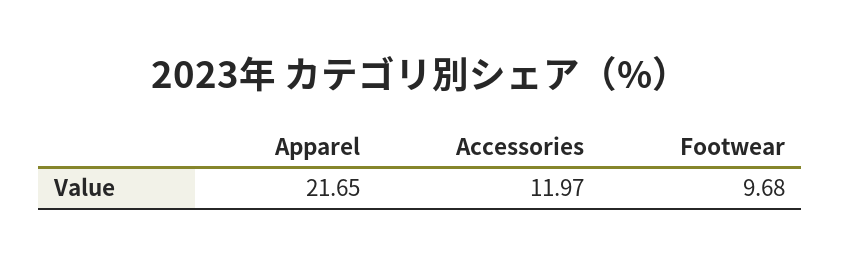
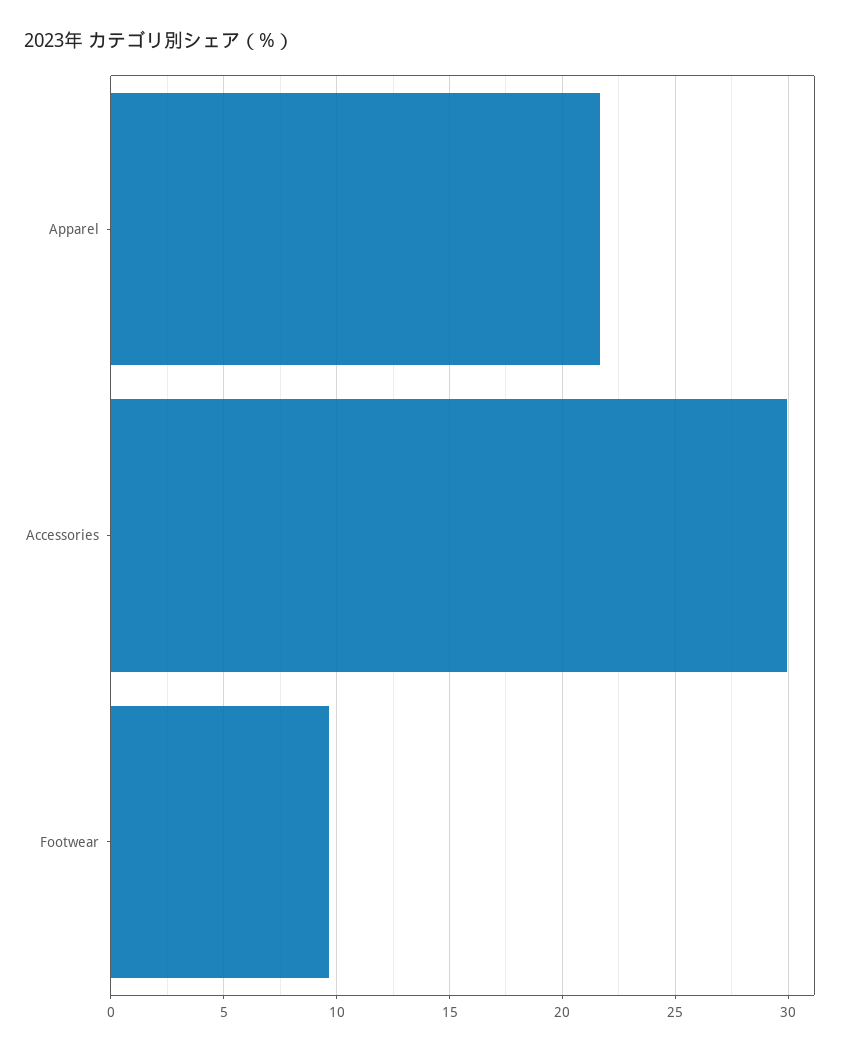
  {
    "Apparel": 21.65,
-   "Accessories": 11.97,
+   "Accessories": 30,
    "Footwear": 9.68
  }

